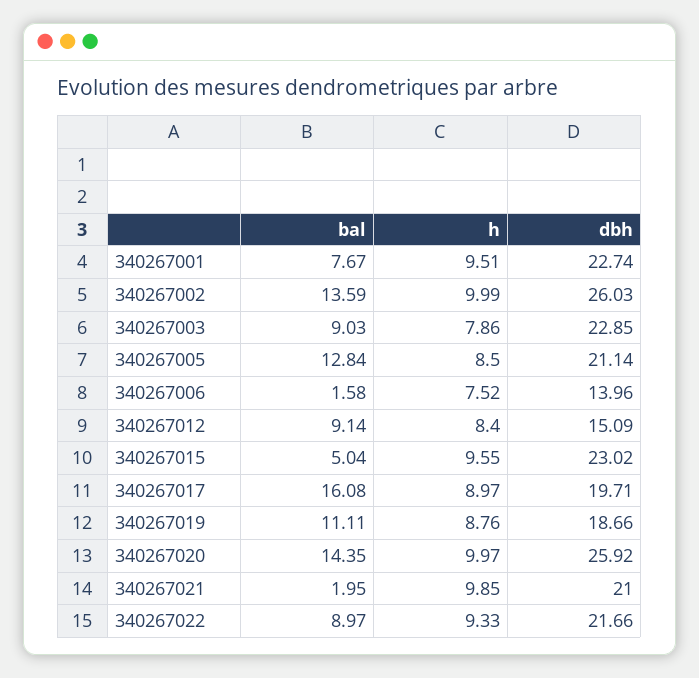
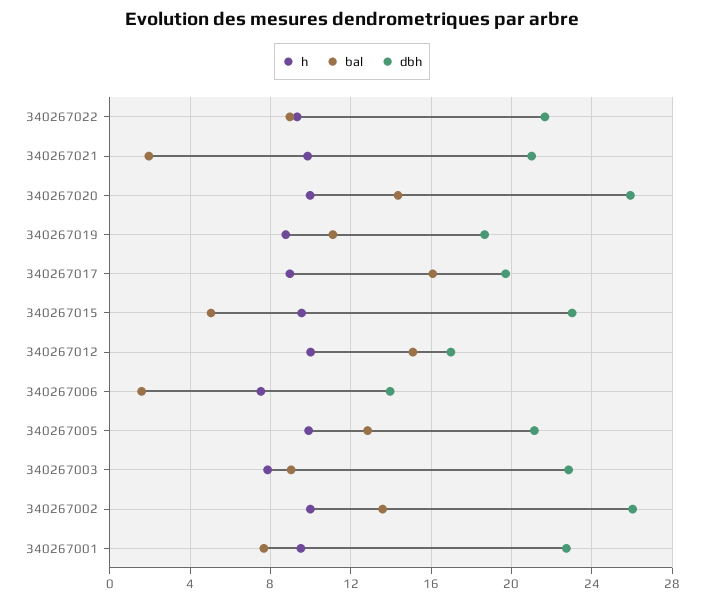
  {
    "bal": {
      "340267001": 7.67,
      "340267002": 13.59,
      "340267003": 9.03,
      "340267005": 12.84,
      "340267006": 1.58,
-     "340267012": 9.14,
+     "340267012": 15,
      "340267015": 5.04,
      "340267017": 16.08,
      "340267019": 11.11,
      "340267020": 14.35,
      "340267021": 1.95,
      "340267022": 8.97
    },
    "h": {
      "340267001": 9.51,
      "340267002": 9.99,
      "340267003": 7.86,
-     "340267005": 8.5,
+     "340267005": 10,
      "340267006": 7.52,
-     "340267012": 8.4,
+     "340267012": 10,
      "340267015": 9.55,
      "340267017": 8.97,
      "340267019": 8.76,
      "340267020": 9.97,
      "340267021": 9.85,
      "340267022": 9.33
    },
    "dbh": {
      "340267001": 22.74,
      "340267002": 26.03,
      "340267003": 22.85,
      "340267005": 21.14,
      "340267006": 13.96,
-     "340267012": 15.09,
+     "340267012": 17,
      "340267015": 23.02,
      "340267017": 19.71,
      "340267019": 18.66,
      "340267020": 25.92,
      "340267021": 21,
      "340267022": 21.66
    }
  }

